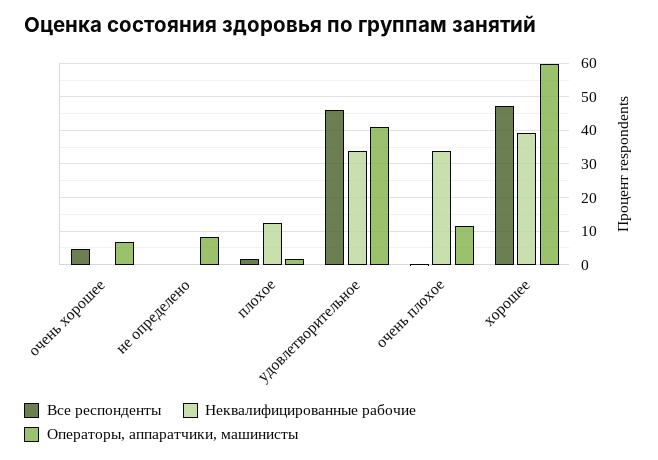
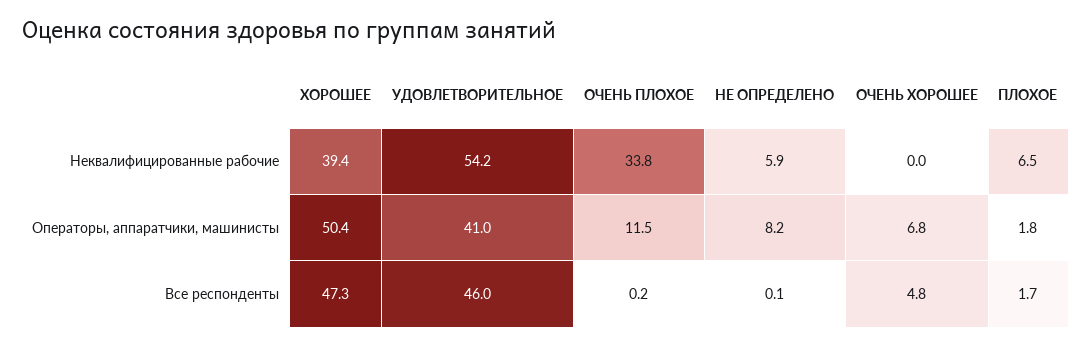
  {
    "Все респонденты": {
      "очень хорошее": 4.8,
      "не определено": 0.1,
      "плохое": 1.7,
      "удовлетворительное": 46,
      "очень плохое": 0.2,
      "хорошее": 47.3
    },
    "Неквалифицированные рабочие": {
      "очень хорошее": 0,
-     "не определено": 0,
+     "не определено": 5.9,
-     "плохое": 12,
+     "плохое": 6.5,
-     "удовлетворительное": 34,
+     "удовлетворительное": 54.2,
      "очень плохое": 33.8,
      "хорошее": 39.4
    },
    "Операторы, аппаратчики, машинисты": {
      "очень хорошее": 6.8,
      "не определено": 8.2,
      "плохое": 1.8,
      "удовлетворительное": 41,
      "очень плохое": 11.5,
-     "хорошее": 60
+     "хорошее": 50.4
    }
  }

